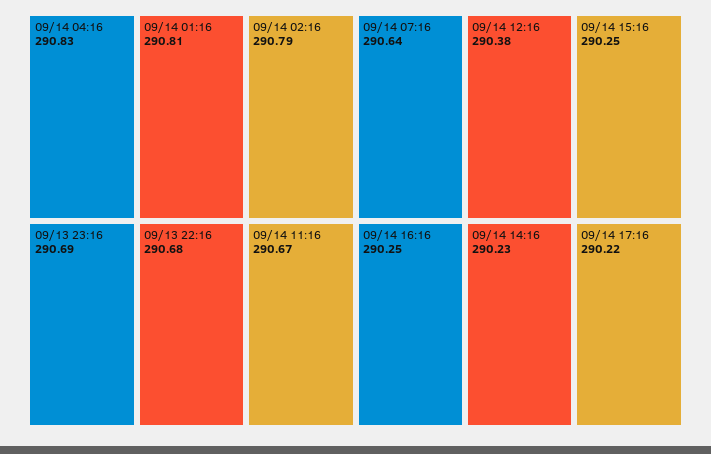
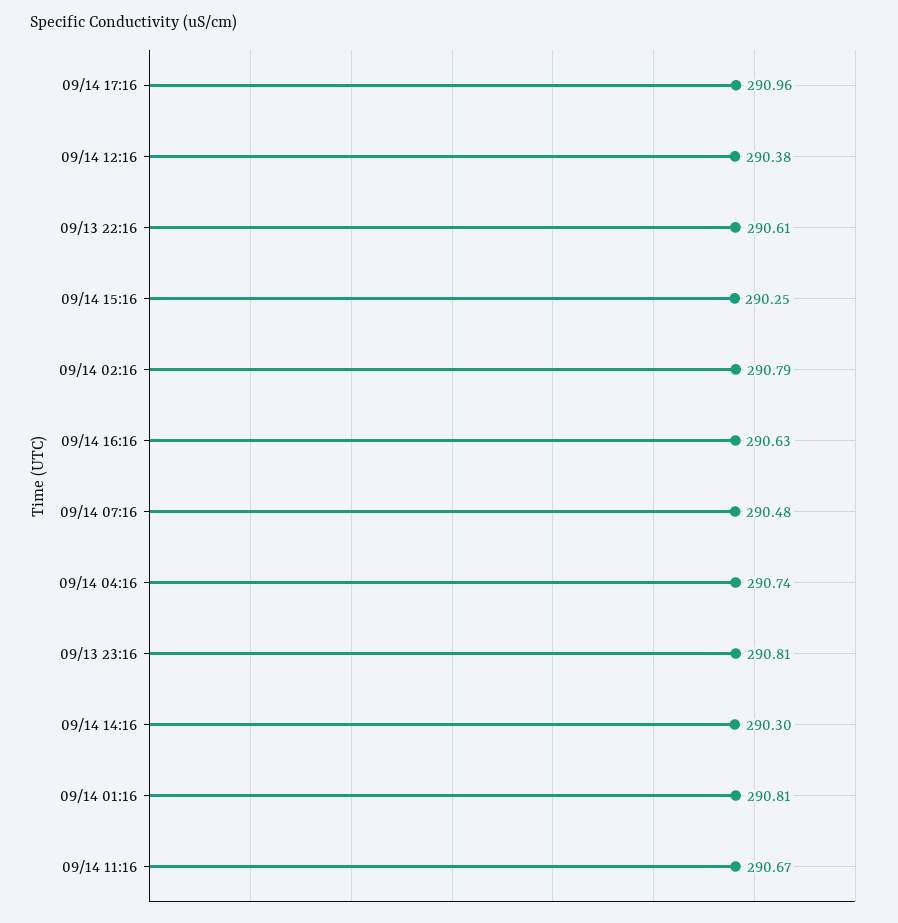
  {
-   "09/14 04:16": 290.83,
+   "09/14 04:16": 290.74,
    "09/14 01:16": 290.81,
    "09/14 02:16": 290.79,
-   "09/13 23:16": 290.69,
+   "09/13 23:16": 290.81,
-   "09/13 22:16": 290.68,
+   "09/13 22:16": 290.61,
    "09/14 11:16": 290.67,
-   "09/14 07:16": 290.64,
+   "09/14 07:16": 290.48,
    "09/14 12:16": 290.38,
    "09/14 15:16": 290.25,
-   "09/14 16:16": 290.25,
+   "09/14 16:16": 290.63,
-   "09/14 14:16": 290.23,
+   "09/14 14:16": 290.3,
-   "09/14 17:16": 290.22
+   "09/14 17:16": 290.96
  }

